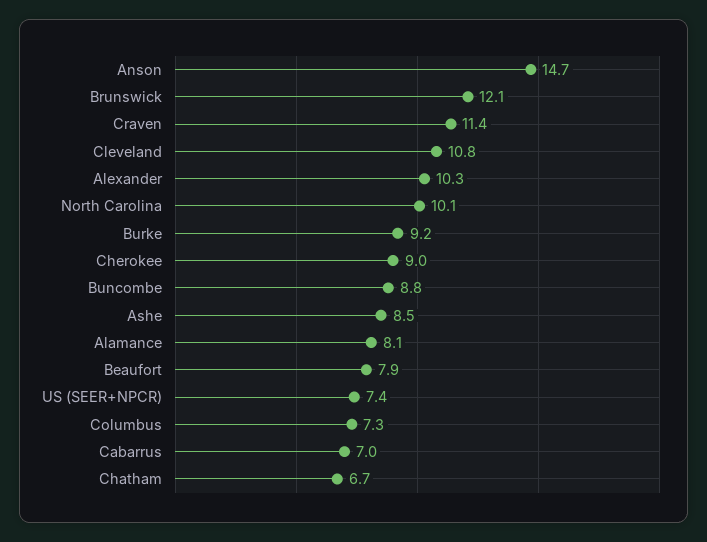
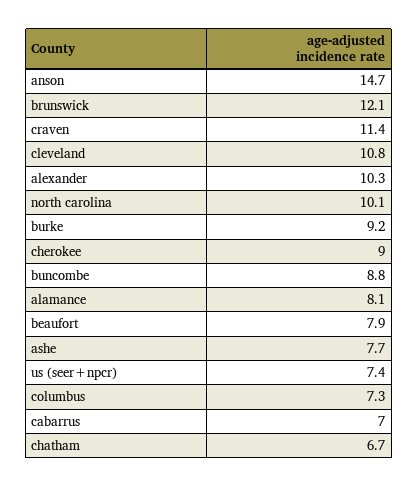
  {
    "Anson": 14.7,
    "Brunswick": 12.1,
    "Craven": 11.4,
    "Cleveland": 10.8,
    "Alexander": 10.3,
    "North Carolina": 10.1,
    "Burke": 9.2,
    "Cherokee": 9,
    "Buncombe": 8.8,
-   "Ashe": 8.5,
+   "Ashe": 7.7,
    "Alamance": 8.1,
    "Beaufort": 7.9,
    "US (SEER+NPCR)": 7.4,
    "Columbus": 7.3,
    "Cabarrus": 7,
    "Chatham": 6.7
  }

